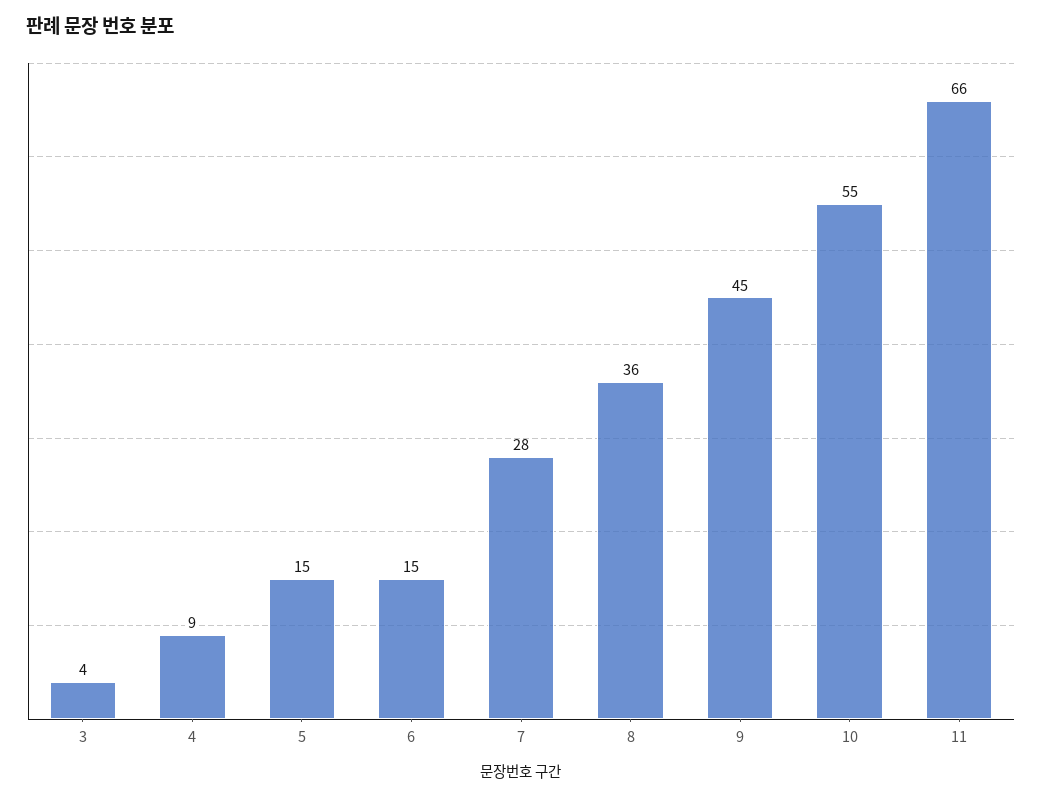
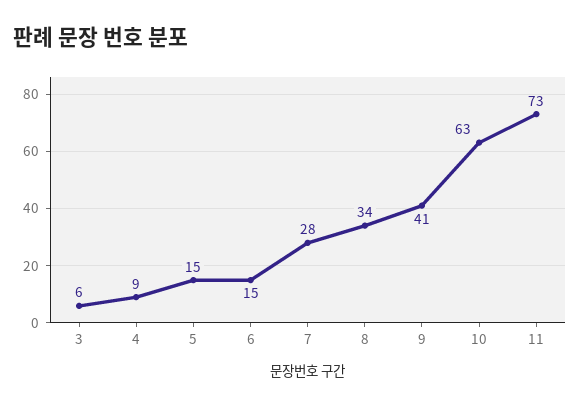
  {
-   "3": 4,
+   "3": 6,
    "4": 9,
    "5": 15,
    "6": 15,
    "7": 28,
-   "8": 36,
+   "8": 34,
-   "9": 45,
+   "9": 41,
-   "10": 55,
+   "10": 63,
-   "11": 66
+   "11": 73
  }

